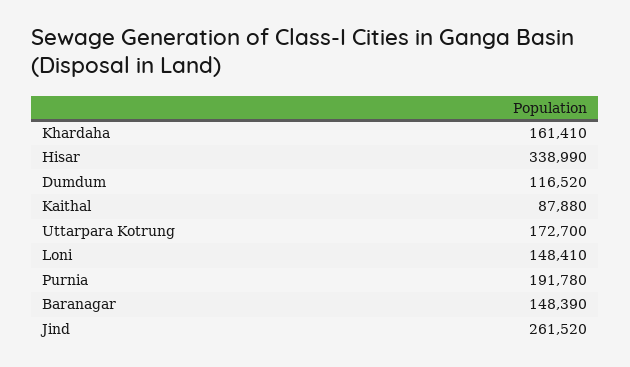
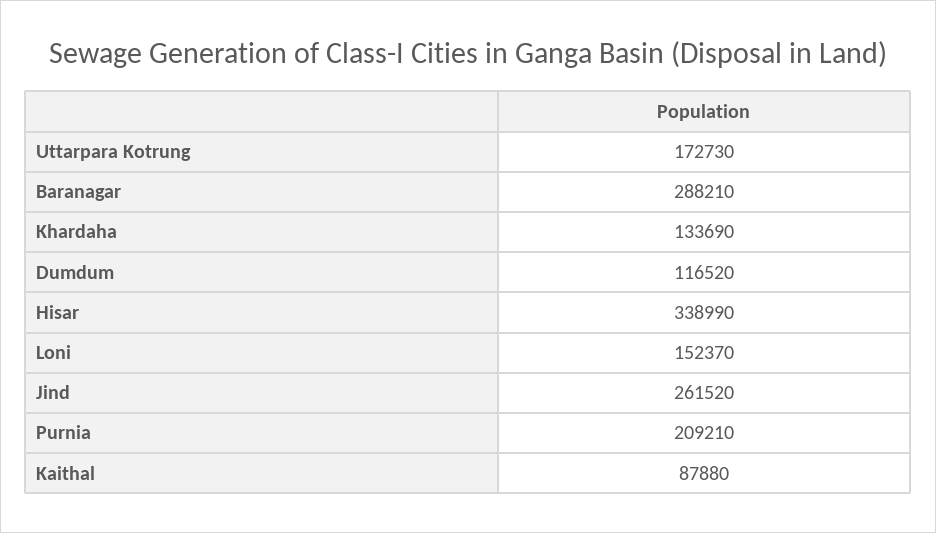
  {
-   "Khardaha": 161410,
+   "Khardaha": 133690,
    "Hisar": 338990,
    "Dumdum": 116520,
    "Kaithal": 87880,
-   "Uttarpara Kotrung": 172700,
+   "Uttarpara Kotrung": 172730,
-   "Loni": 148410,
+   "Loni": 152370,
-   "Purnia": 191780,
+   "Purnia": 209210,
-   "Baranagar": 148390,
+   "Baranagar": 288210,
    "Jind": 261520
  }

